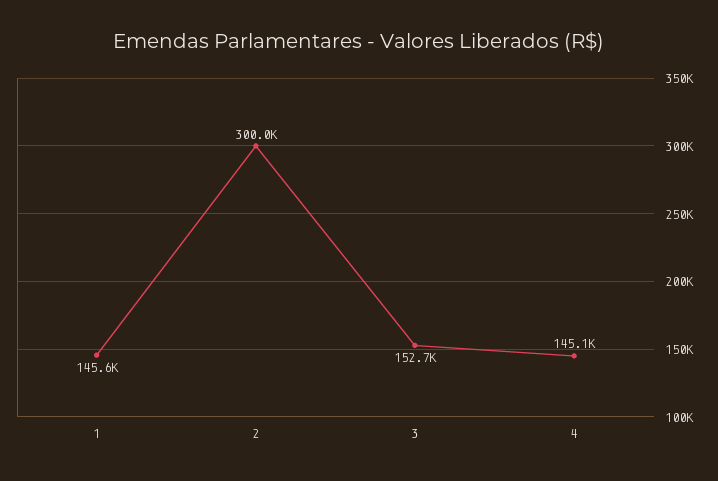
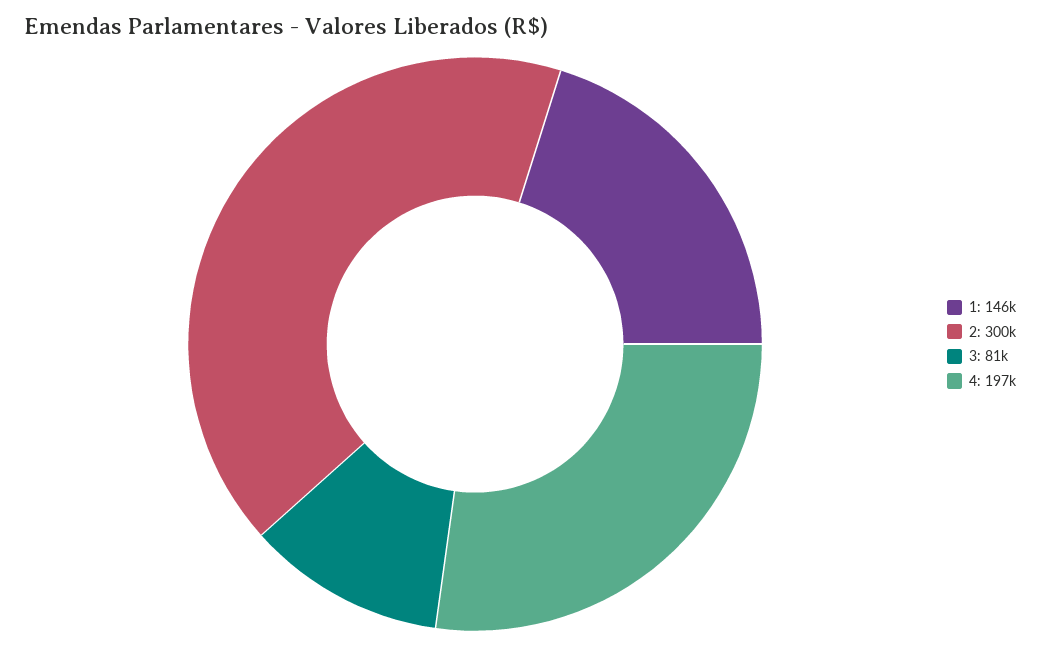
  {
    "1": 145600,
    "2": 300000,
-   "3": 152700,
+   "3": 81000,
-   "4": 145100
+   "4": 197000
  }

